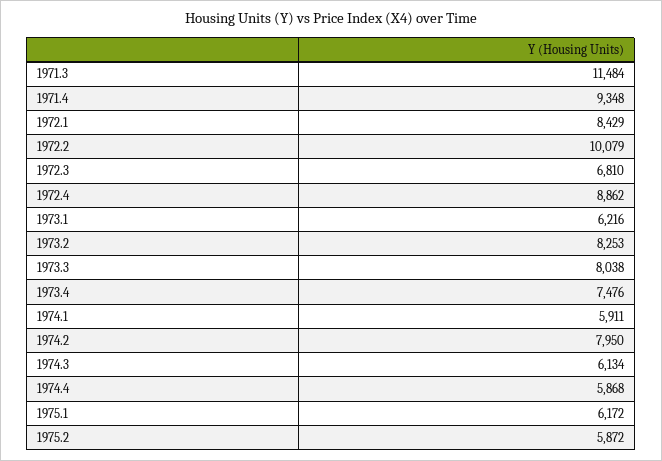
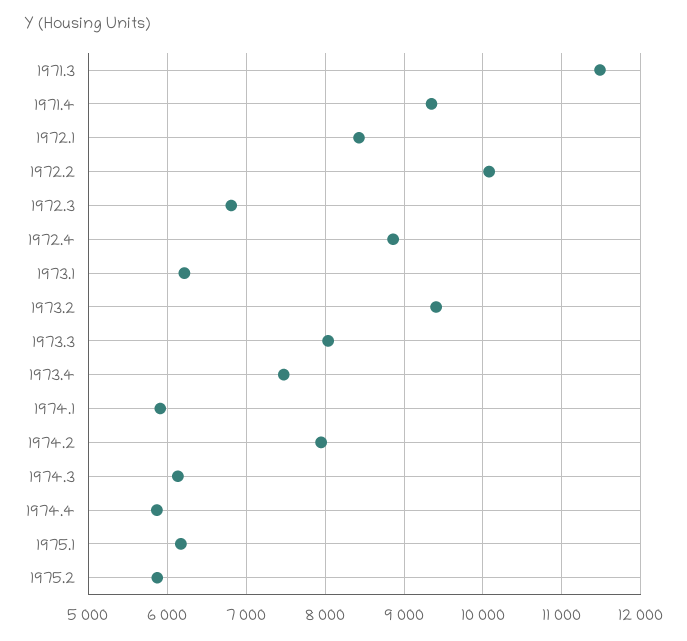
  {
    "1971.3": 11484,
    "1971.4": 9348,
    "1972.1": 8429,
    "1972.2": 10079,
    "1972.3": 6810,
    "1972.4": 8862,
    "1973.1": 6216,
-   "1973.2": 8253,
+   "1973.2": 9400,
    "1973.3": 8038,
    "1973.4": 7476,
    "1974.1": 5911,
    "1974.2": 7950,
    "1974.3": 6134,
    "1974.4": 5868,
    "1975.1": 6172,
    "1975.2": 5872
  }

